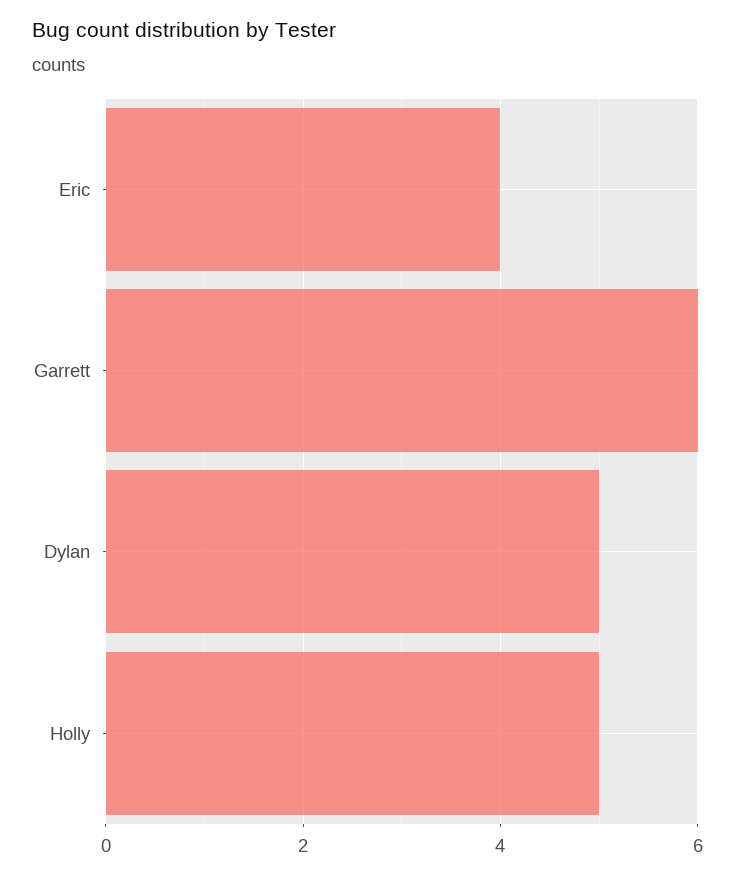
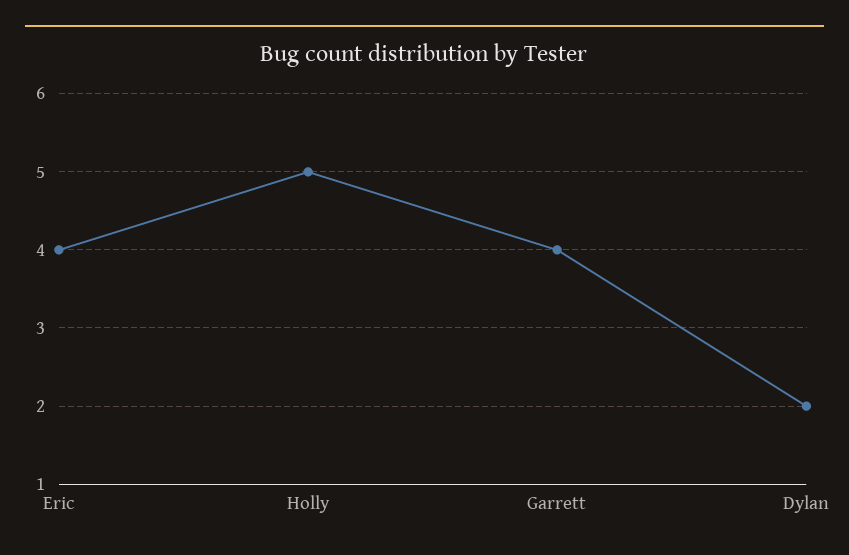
  {
    "Eric": 4,
-   "Garrett": 6,
+   "Garrett": 4,
-   "Dylan": 5,
+   "Dylan": 2,
    "Holly": 5
  }

